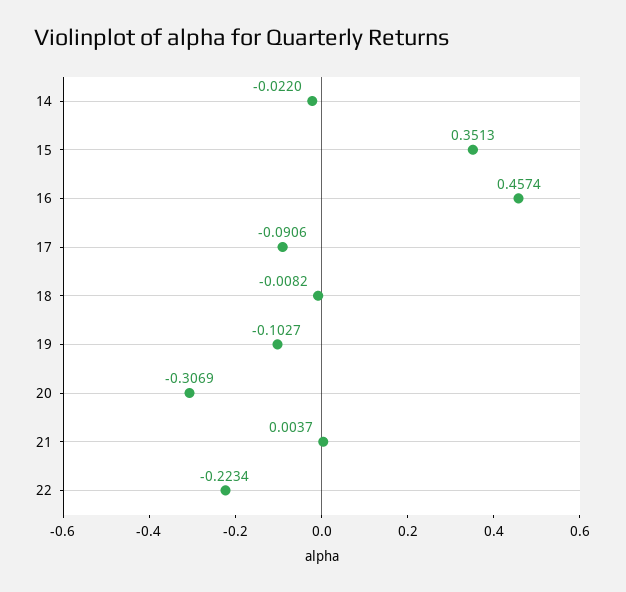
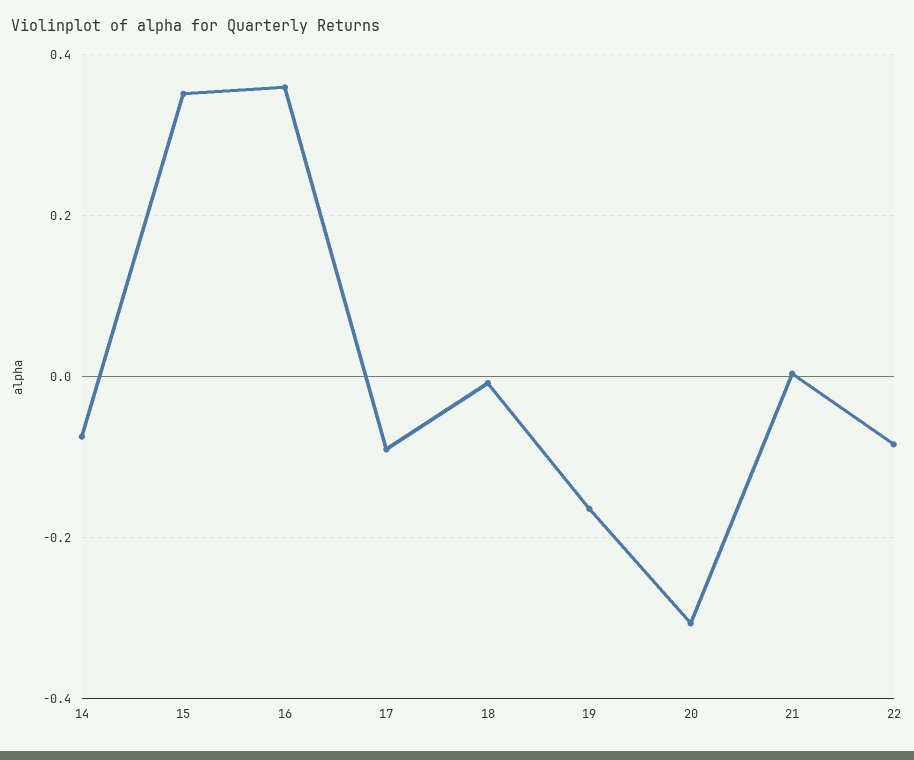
  {
-   "14": -0.022,
+   "14": -0.08,
    "15": 0.3513,
-   "16": 0.4574,
+   "16": 0.36,
    "17": -0.0906,
    "18": -0.0082,
-   "19": -0.1027,
+   "19": -0.16,
    "20": -0.3069,
    "21": 0.0037,
-   "22": -0.2234
+   "22": -0.08
  }

